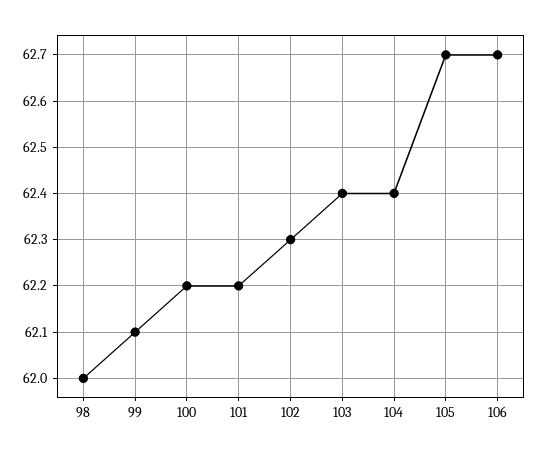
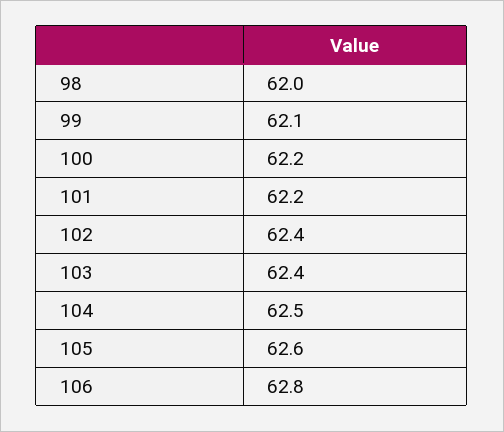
  {
    "98": 62,
    "99": 62.1,
    "100": 62.2,
    "101": 62.2,
-   "102": 62.3,
+   "102": 62.4,
    "103": 62.4,
-   "104": 62.4,
+   "104": 62.5,
-   "105": 62.7,
+   "105": 62.6,
-   "106": 62.7
+   "106": 62.8
  }

